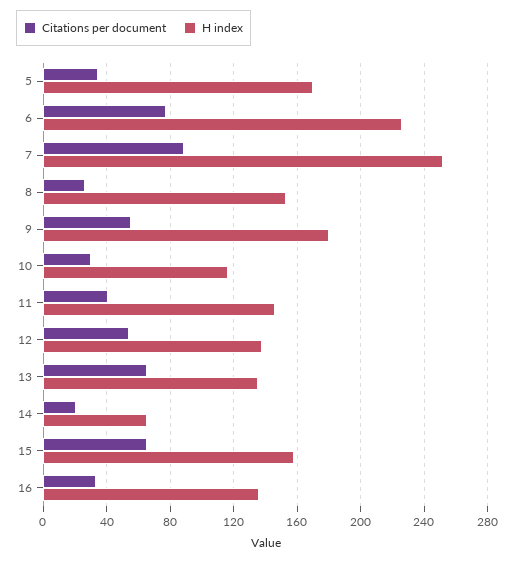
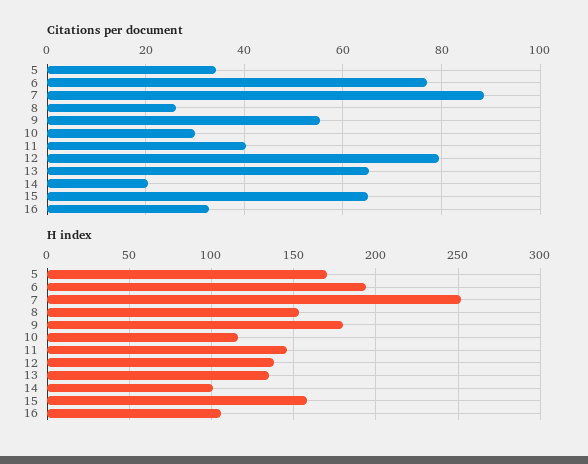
  {
    "Citations per document": {
      "5": 34,
      "6": 78,
      "7": 88,
      "8": 26,
      "9": 56,
      "10": 30,
      "11": 40,
-     "12": 55,
+     "12": 80,
      "13": 66,
      "14": 20,
      "15": 66,
      "16": 32
    },
    "H index": {
      "5": 170,
-     "6": 225,
+     "6": 195,
      "7": 250,
      "8": 155,
      "9": 180,
      "10": 115,
      "11": 145,
      "12": 140,
      "13": 135,
-     "14": 65,
+     "14": 100,
      "15": 160,
-     "16": 135
+     "16": 105
    }
  }

